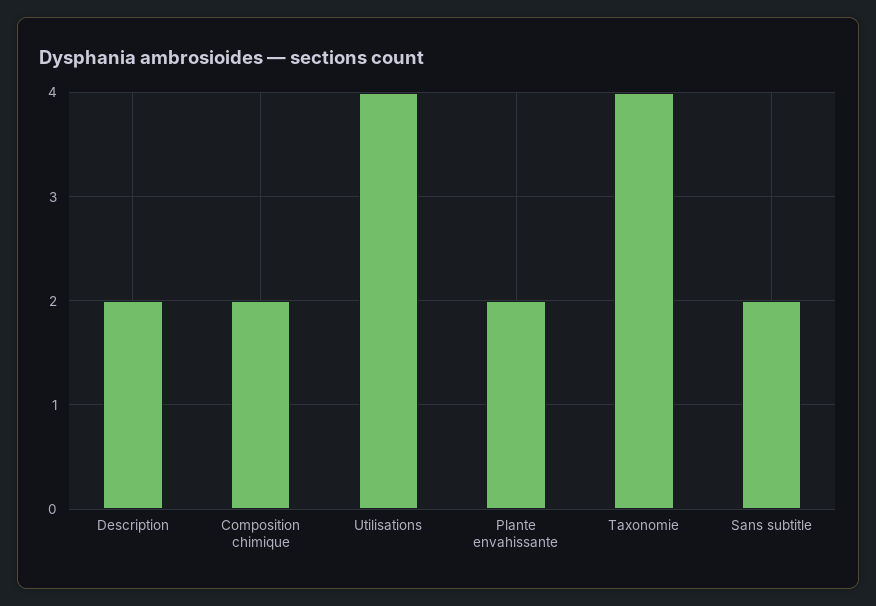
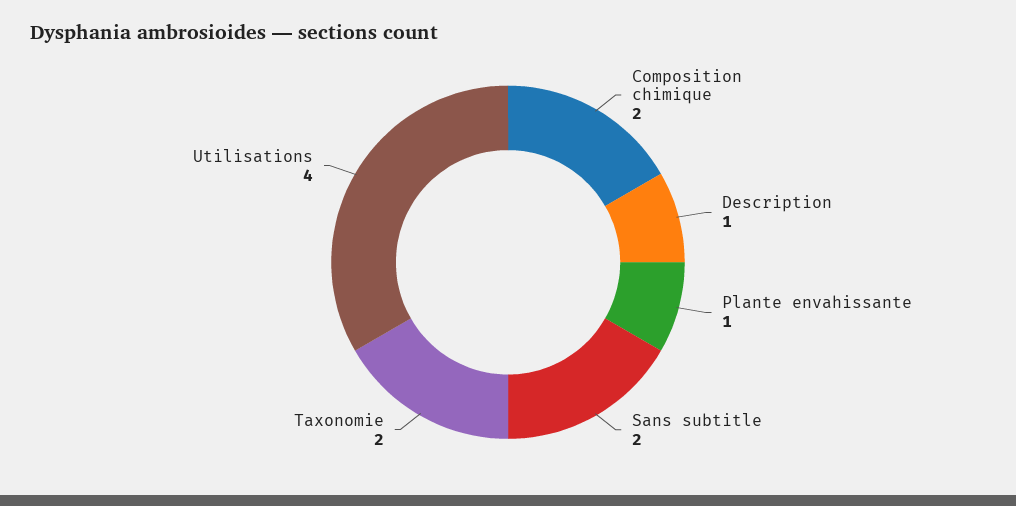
  {
-   "Description": 2,
+   "Description": 1,
    "Composition chimique": 2,
    "Utilisations": 4,
-   "Plante envahissante": 2,
+   "Plante envahissante": 1,
-   "Taxonomie": 4,
+   "Taxonomie": 2,
    "Sans subtitle": 2
  }

